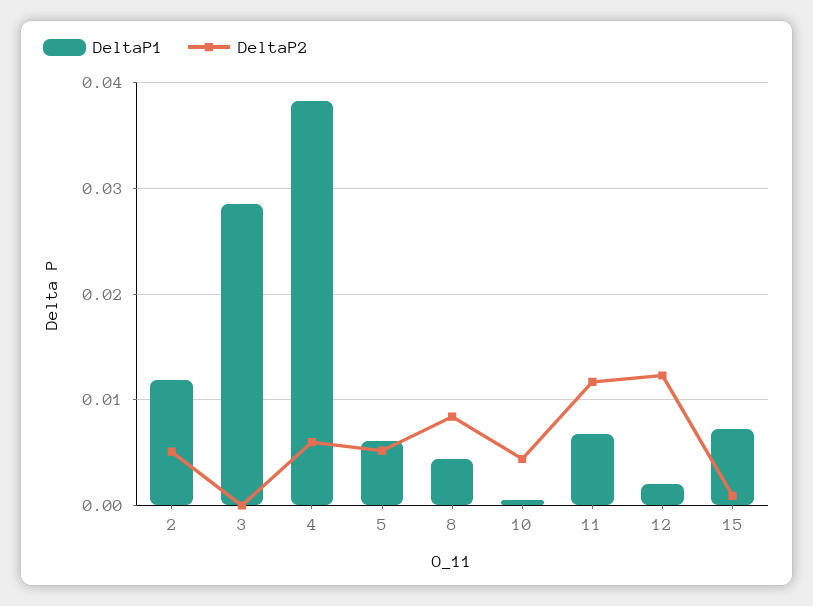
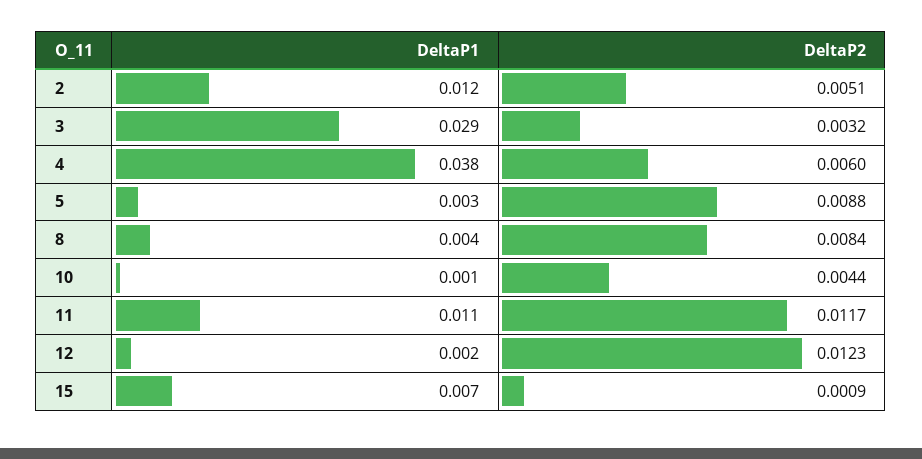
  {
    "DeltaP1": {
      "2": 0.012,
      "3": 0.029,
      "4": 0.038,
-     "5": 0.006,
+     "5": 0.003,
      "8": 0.004,
      "10": 0.001,
-     "11": 0.007,
+     "11": 0.011,
      "12": 0.002,
      "15": 0.007
    },
    "DeltaP2": {
      "2": 0.0051,
-     "3": 0,
+     "3": 0.0032,
      "4": 0.006,
-     "5": 0.005,
+     "5": 0.0088,
      "8": 0.0084,
      "10": 0.0044,
      "11": 0.0117,
      "12": 0.0123,
      "15": 0.0009
    }
  }

